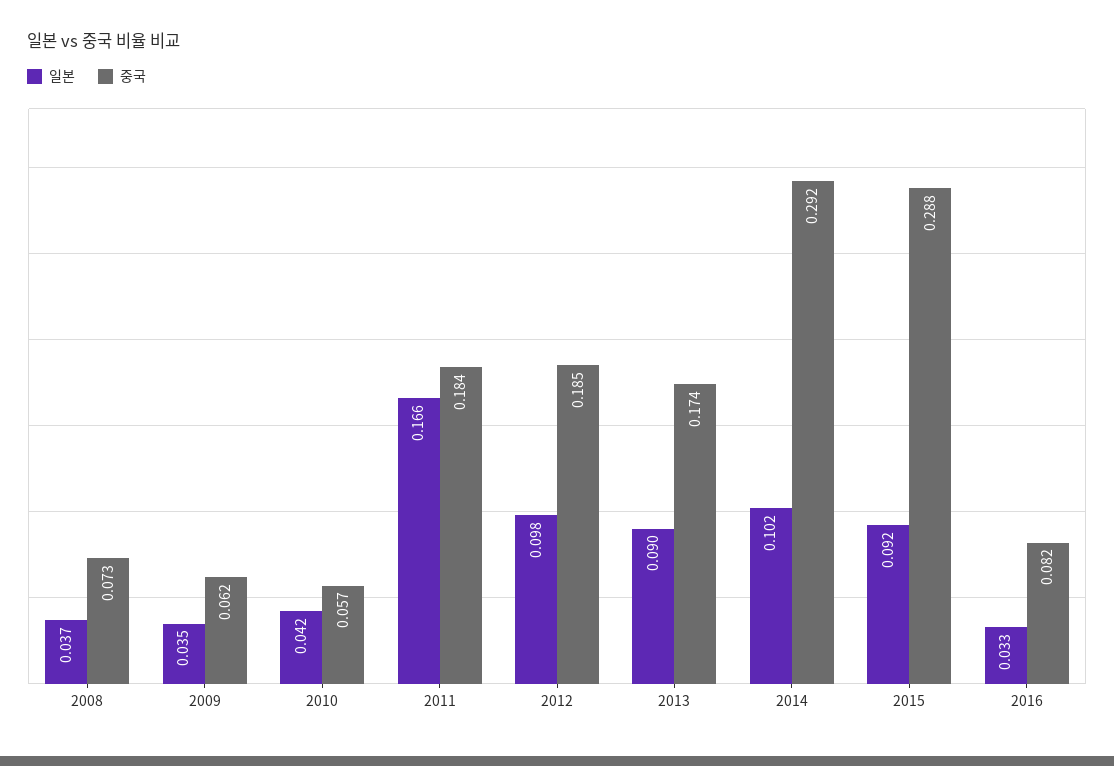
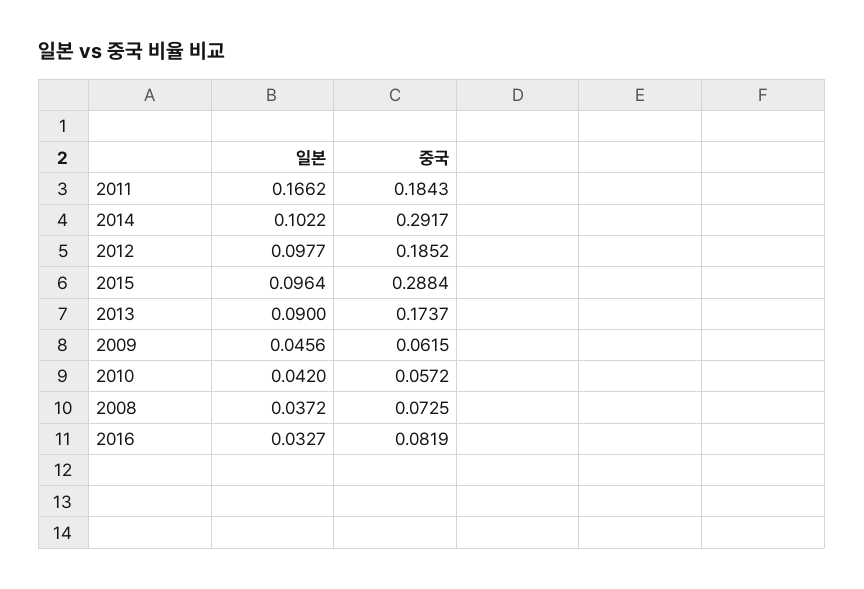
  {
    "일본": {
      "2008": 0.0372,
-     "2009": 0.035,
+     "2009": 0.0456,
      "2010": 0.042,
      "2011": 0.1662,
      "2012": 0.0977,
      "2013": 0.09,
      "2014": 0.1022,
-     "2015": 0.092,
+     "2015": 0.0964,
      "2016": 0.0327
    },
    "중국": {
      "2008": 0.0725,
      "2009": 0.0615,
      "2010": 0.0572,
      "2011": 0.1843,
      "2012": 0.1852,
      "2013": 0.1737,
      "2014": 0.2917,
      "2015": 0.2884,
      "2016": 0.0819
    }
  }

